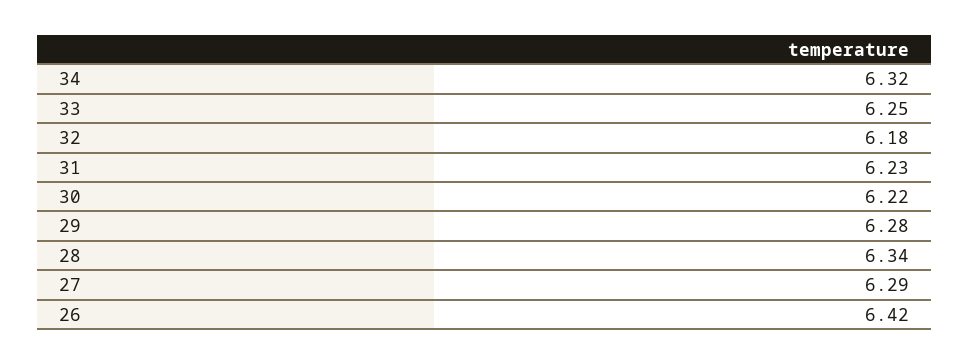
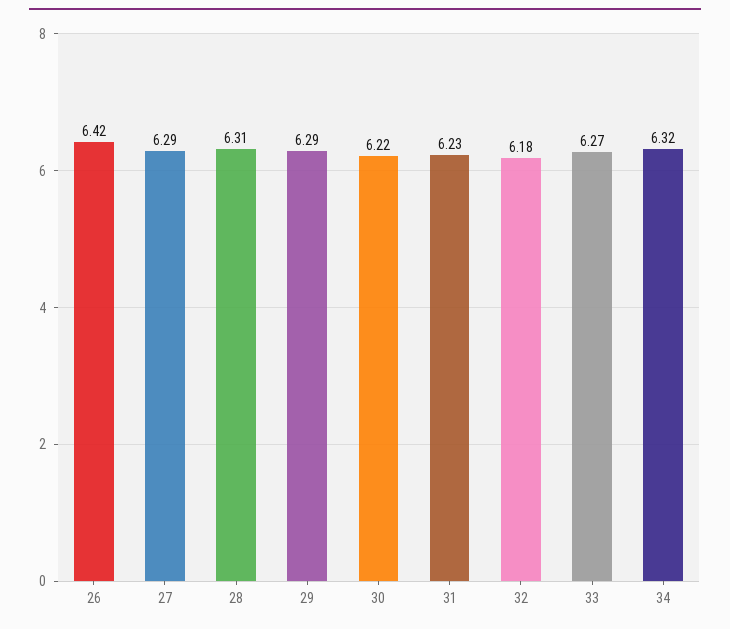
  {
    "34": 6.32,
-   "33": 6.25,
+   "33": 6.27,
    "32": 6.18,
    "31": 6.23,
    "30": 6.22,
-   "29": 6.28,
+   "29": 6.29,
-   "28": 6.34,
+   "28": 6.31,
    "27": 6.29,
    "26": 6.42
  }

